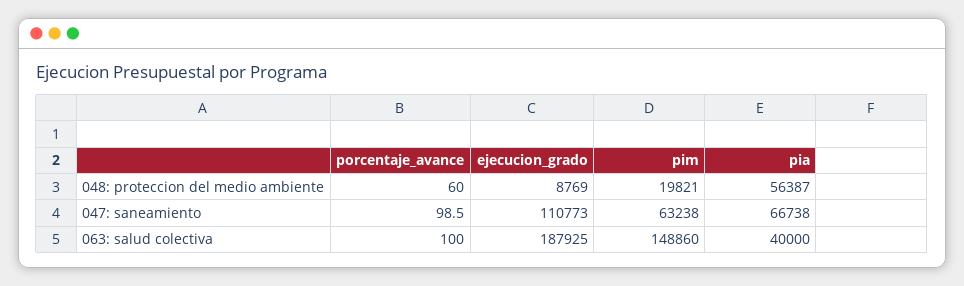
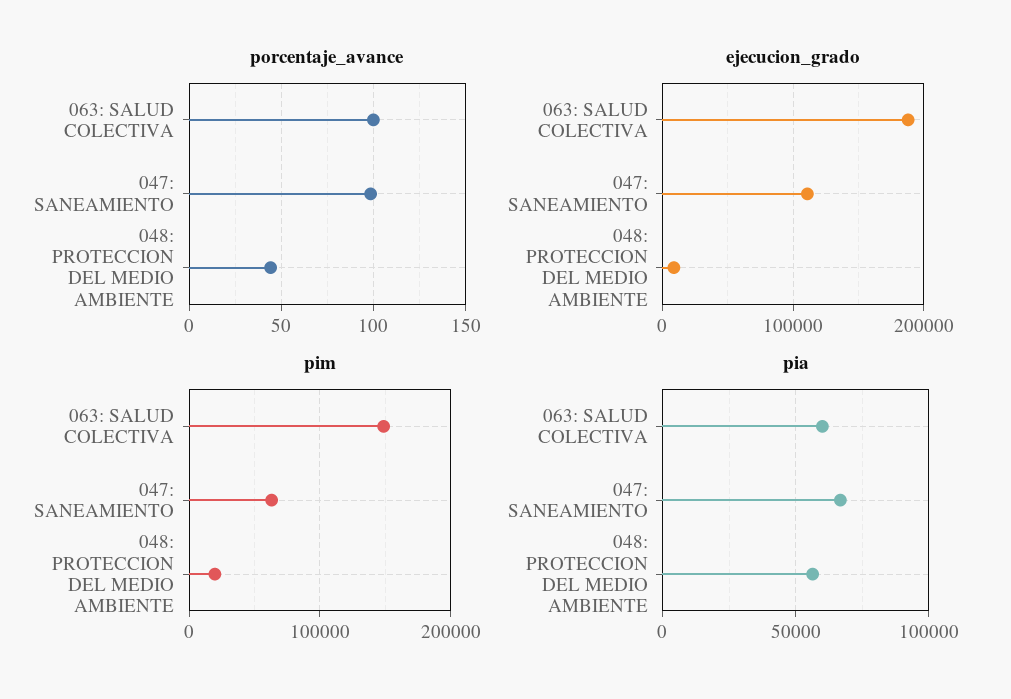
  {
    "porcentaje_avance": {
-     "048: proteccion del medio ambiente": 60,
+     "048: proteccion del medio ambiente": 45,
      "047: saneamiento": 98.5,
      "063: salud colectiva": 100
    },
    "ejecucion_grado": {
      "048: proteccion del medio ambiente": 8769,
      "047: saneamiento": 110773,
      "063: salud colectiva": 187925
    },
    "pim": {
      "048: proteccion del medio ambiente": 19821,
      "047: saneamiento": 63238,
      "063: salud colectiva": 148860
    },
    "pia": {
      "048: proteccion del medio ambiente": 56387,
      "047: saneamiento": 66738,
-     "063: salud colectiva": 40000
+     "063: salud colectiva": 60000
    }
  }

